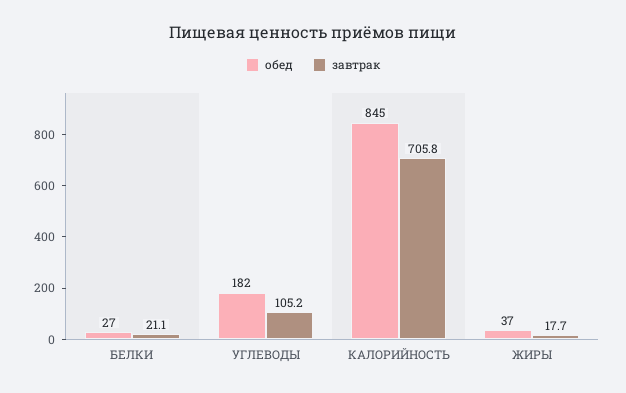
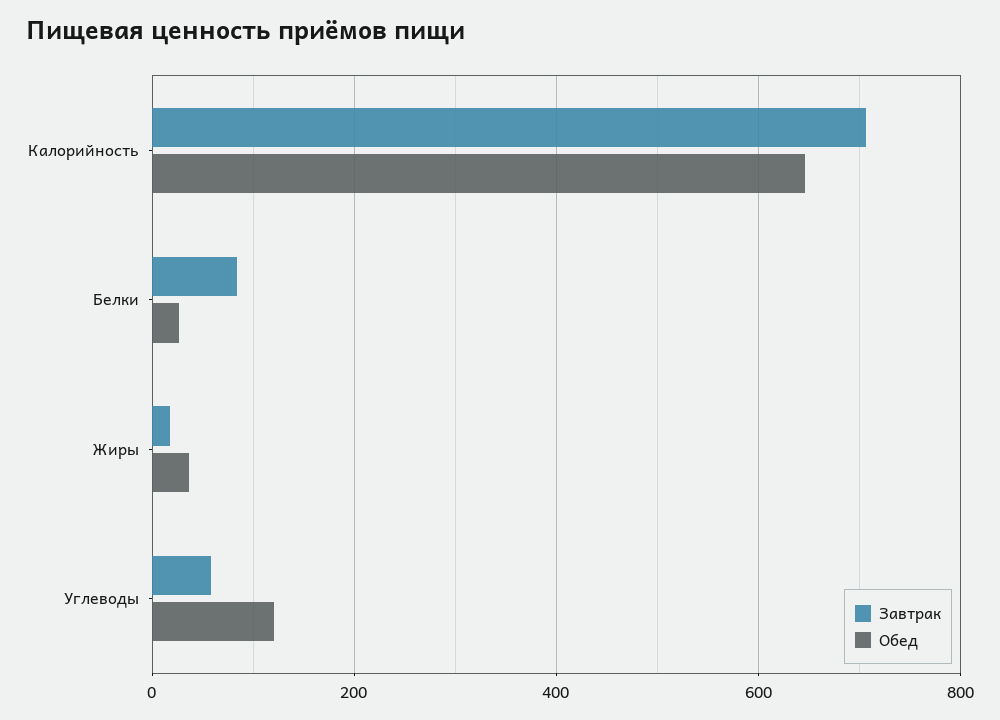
  {
    "обед": {
      "БЕЛКИ": 27,
-     "УГЛЕВОДЫ": 182,
+     "УГЛЕВОДЫ": 120,
-     "КАЛОРИЙНОСТЬ": 845,
+     "КАЛОРИЙНОСТЬ": 640,
      "ЖИРЫ": 37
    },
    "завтрак": {
-     "БЕЛКИ": 21.1,
+     "БЕЛКИ": 80,
-     "УГЛЕВОДЫ": 105.2,
+     "УГЛЕВОДЫ": 60,
      "КАЛОРИЙНОСТЬ": 705.8,
      "ЖИРЫ": 17.7
    }
  }

